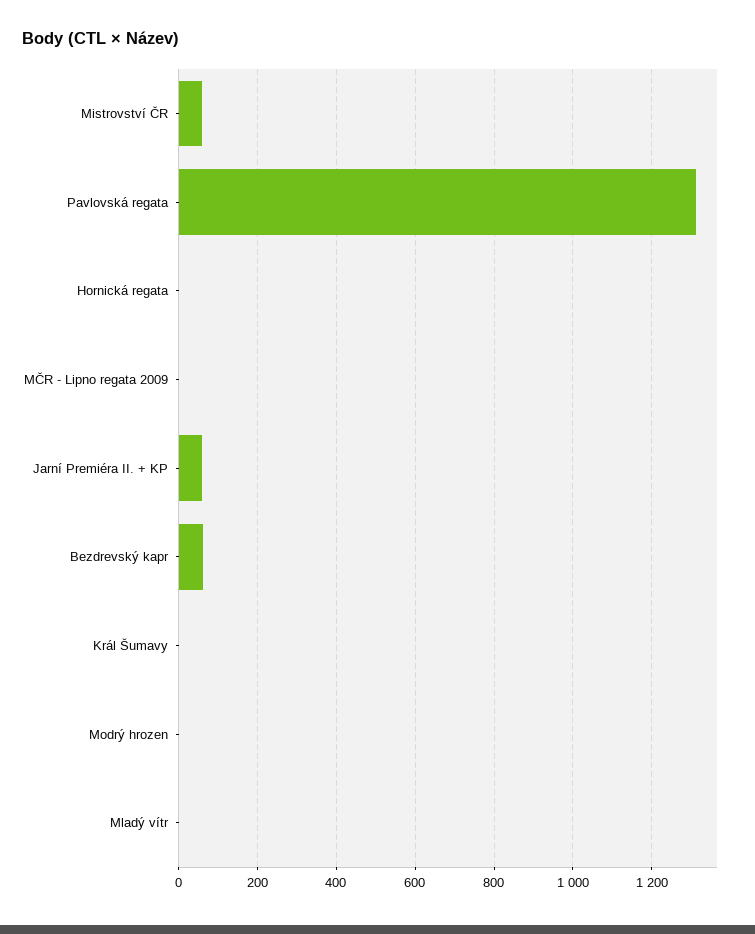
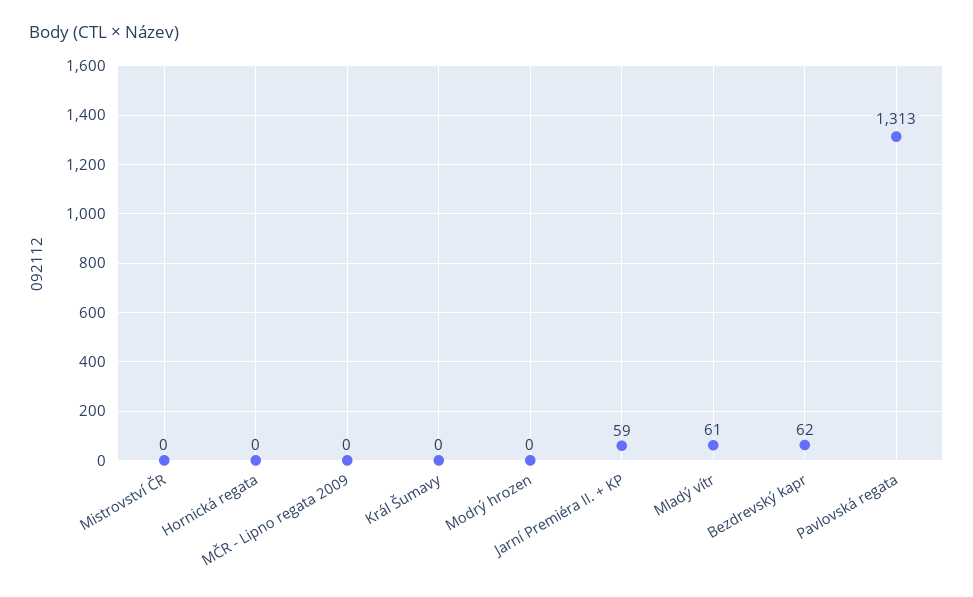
  {
-   "Mistrovství ČR": 60,
+   "Mistrovství ČR": 0,
    "Pavlovská regata": 1313,
    "Hornická regata": 0,
    "MČR - Lipno regata 2009": 0,
    "Jarní Premiéra II. + KP": 59,
    "Bezdrevský kapr": 62,
    "Král Šumavy": 0,
    "Modrý hrozen": 0,
-   "Mladý vítr": 0
+   "Mladý vítr": 61
  }

